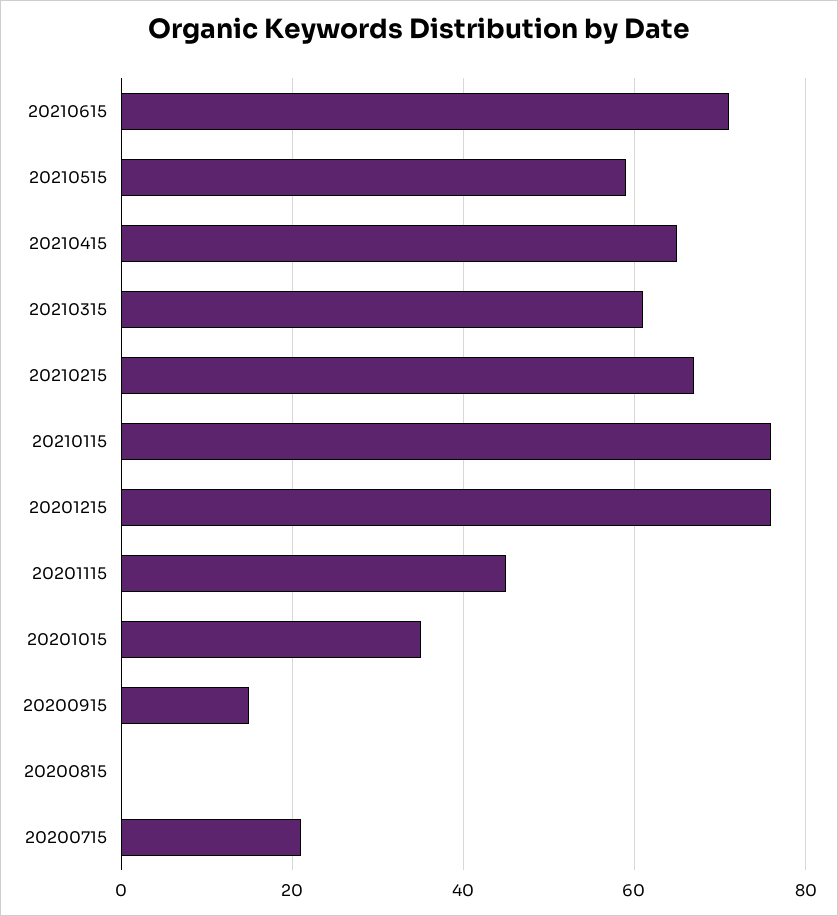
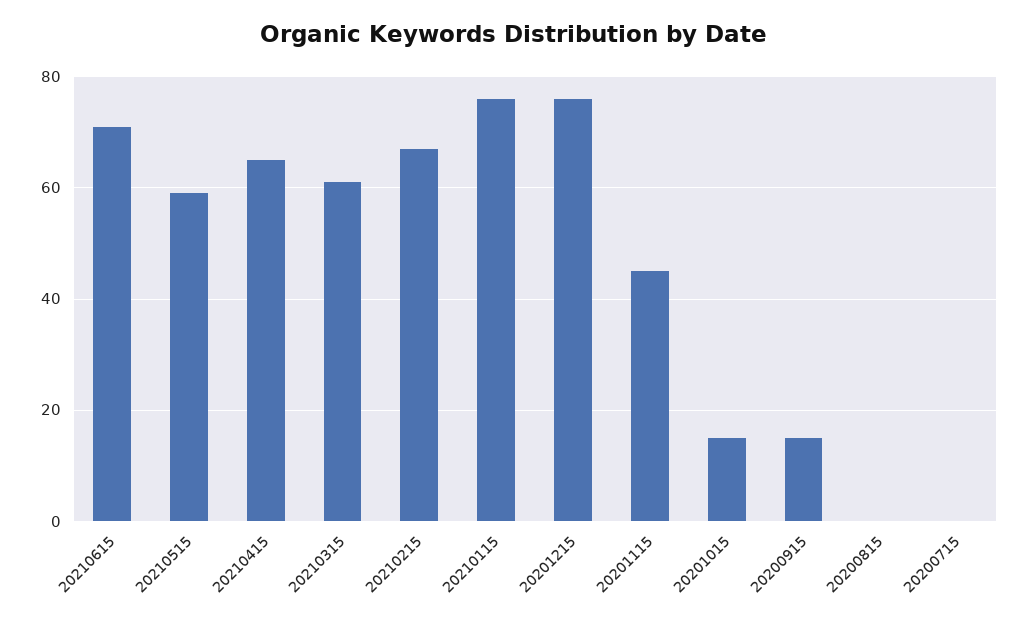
  {
    "20210615": 70,
    "20210515": 60,
    "20210415": 65,
    "20210315": 60,
    "20210215": 65,
    "20210115": 75,
    "20201215": 75,
    "20201115": 45,
-   "20201015": 35,
+   "20201015": 15,
    "20200915": 15,
    "20200815": 0,
-   "20200715": 20
+   "20200715": 0
  }

